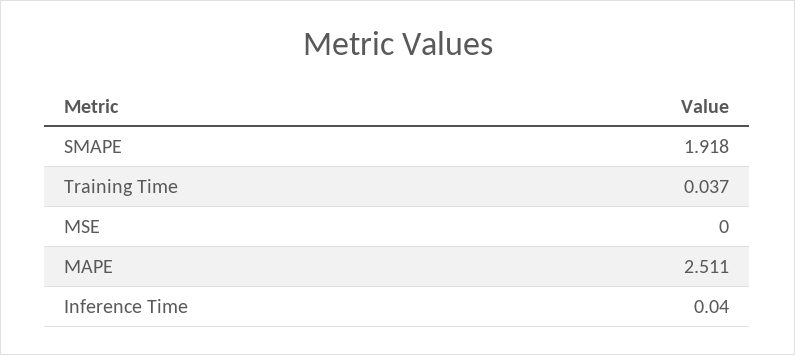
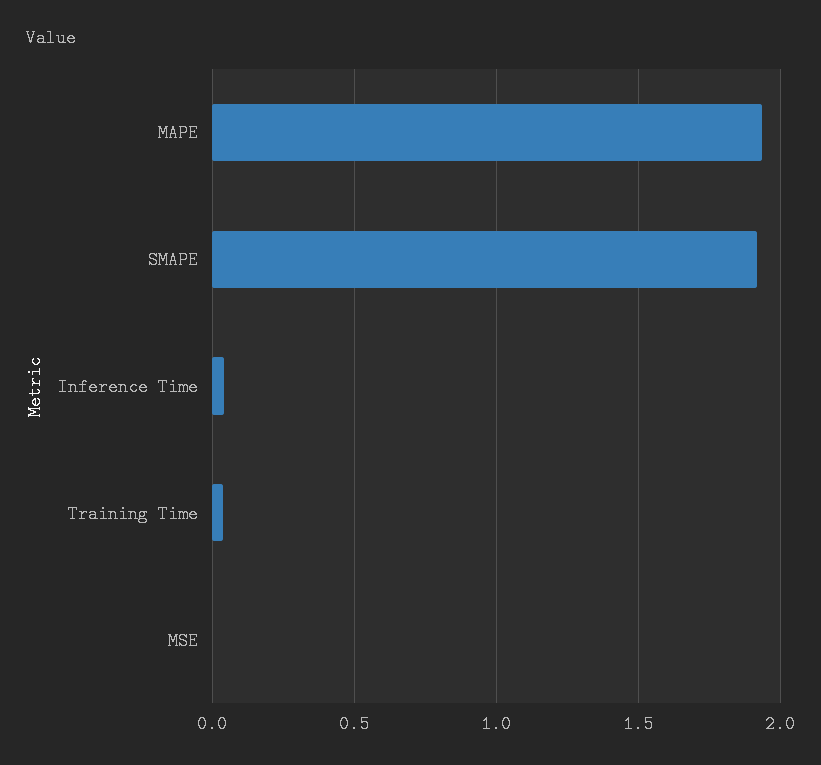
  {
    "SMAPE": 1.918,
    "Training Time": 0.037,
    "MSE": 0,
-   "MAPE": 2.511,
+   "MAPE": 1.95,
    "Inference Time": 0.04
  }

